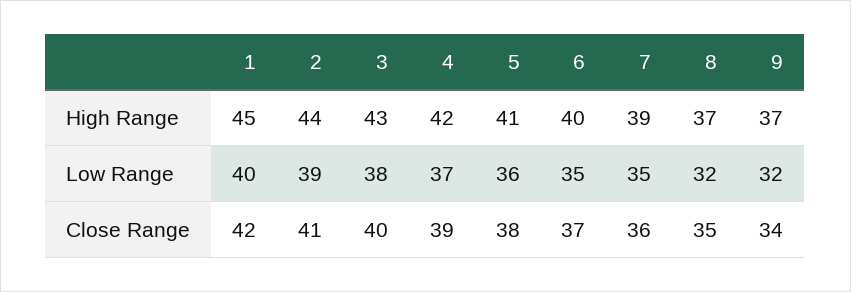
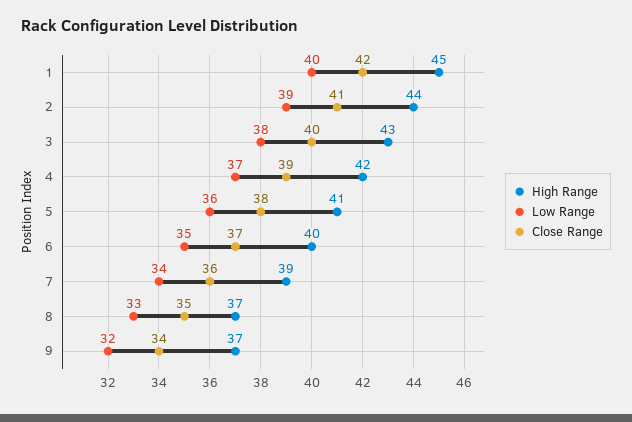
  {
    "High Range": {
      "1": 45,
      "2": 44,
      "3": 43,
      "4": 42,
      "5": 41,
      "6": 40,
      "7": 39,
      "8": 37,
      "9": 37
    },
    "Low Range": {
      "1": 40,
      "2": 39,
      "3": 38,
      "4": 37,
      "5": 36,
      "6": 35,
-     "7": 35,
+     "7": 34,
-     "8": 32,
+     "8": 33,
      "9": 32
    },
    "Close Range": {
      "1": 42,
      "2": 41,
      "3": 40,
      "4": 39,
      "5": 38,
      "6": 37,
      "7": 36,
      "8": 35,
      "9": 34
    }
  }

